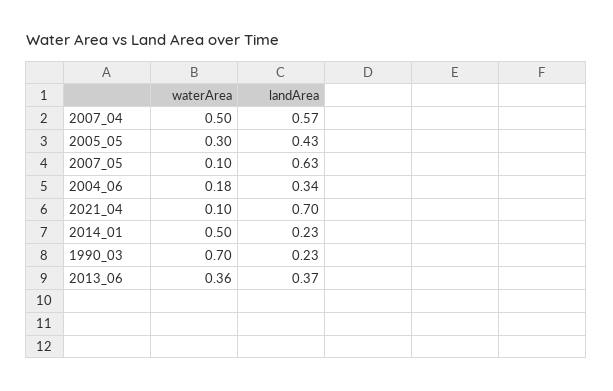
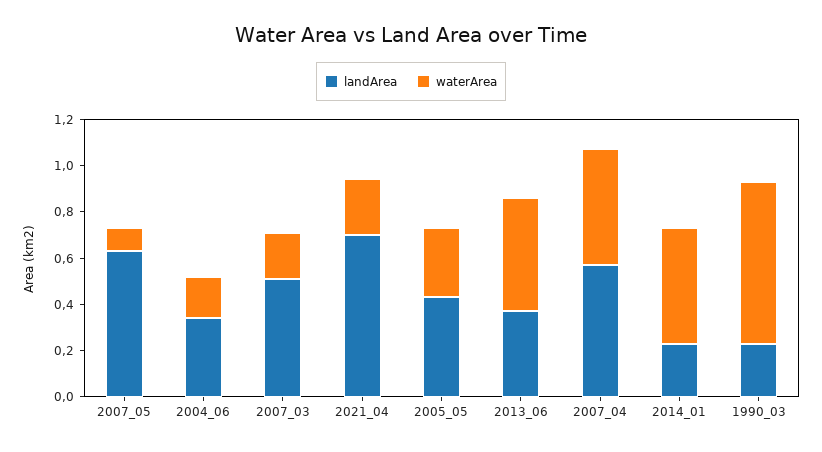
  {
    "waterArea": {
      "2007_04": 0.5,
      "2005_05": 0.3,
      "2007_05": 0.1,
      "2004_06": 0.18,
-     "2021_04": 0.1,
+     "2021_04": 0.25,
      "2014_01": 0.5,
      "1990_03": 0.7,
-     "2013_06": 0.36
+     "2013_06": 0.5,
+     "2007_03": 0.2
    },
    "landArea": {
      "2007_04": 0.57,
      "2005_05": 0.43,
      "2007_05": 0.63,
      "2004_06": 0.34,
      "2021_04": 0.7,
      "2014_01": 0.23,
      "1990_03": 0.23,
-     "2013_06": 0.37
+     "2013_06": 0.37,
+     "2007_03": 0.5
    }
  }

